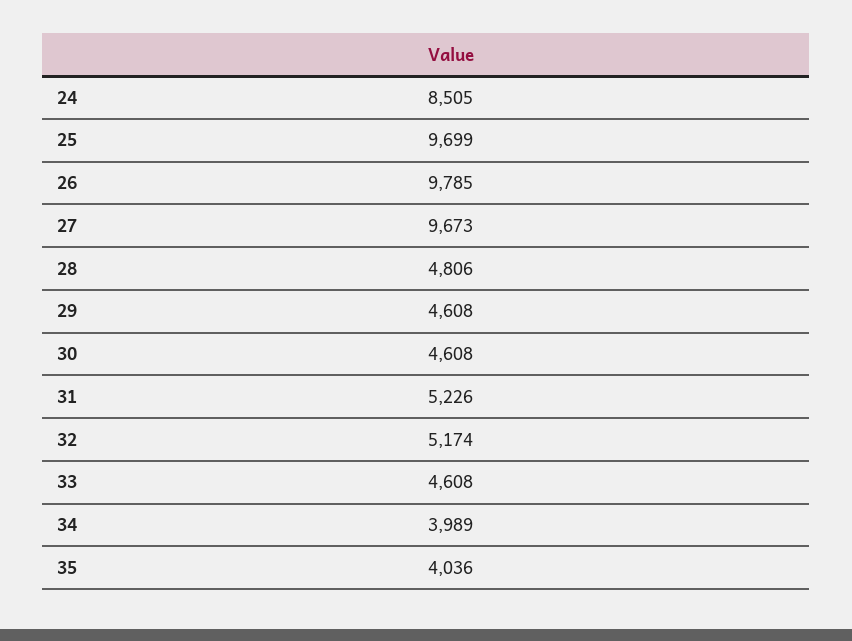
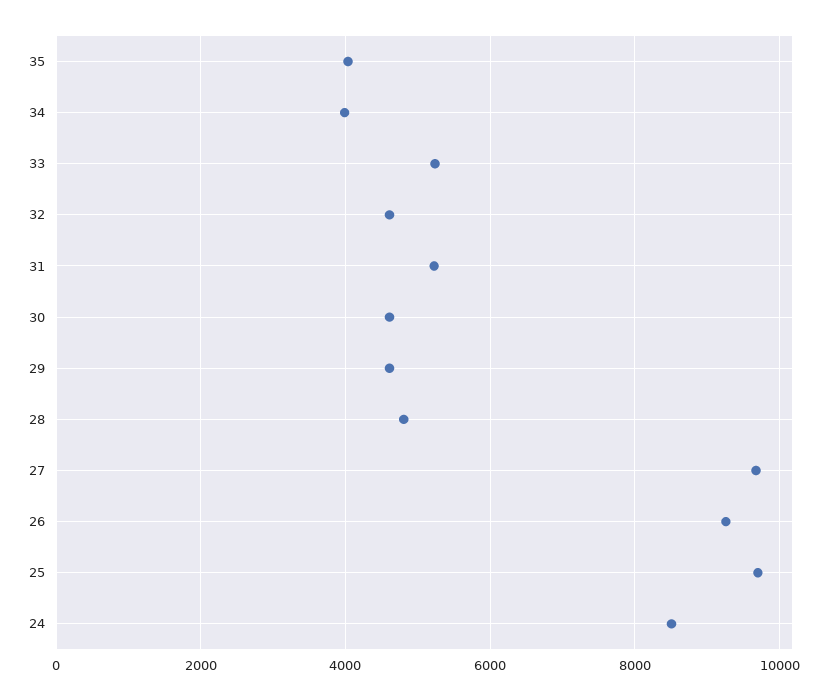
  {
    "24": 8505,
    "25": 9699,
-   "26": 9785,
+   "26": 9200,
    "27": 9673,
    "28": 4806,
    "29": 4608,
    "30": 4608,
    "31": 5226,
-   "32": 5174,
+   "32": 4600,
-   "33": 4608,
+   "33": 5200,
    "34": 3989,
    "35": 4036
  }

